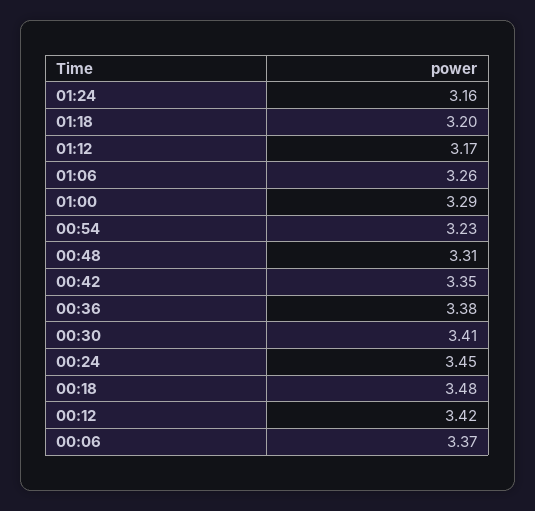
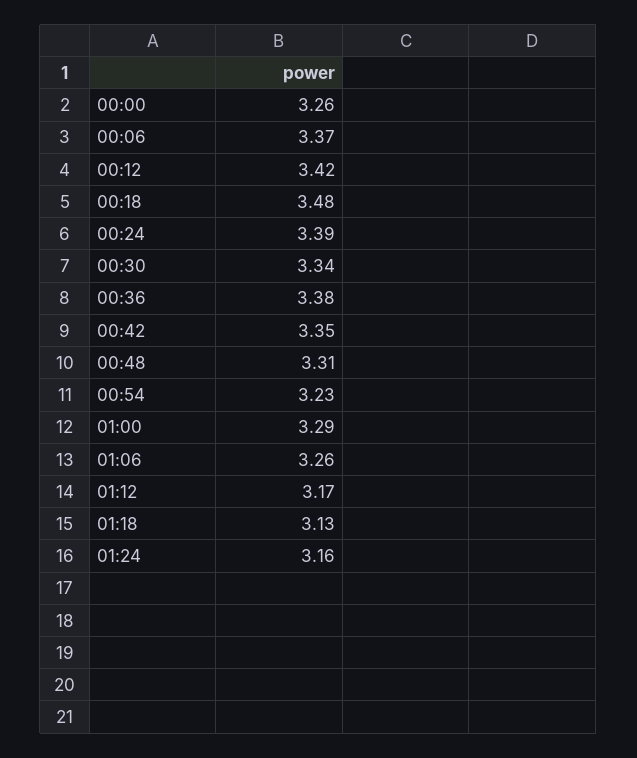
  {
    "01:24": 3.16,
-   "01:18": 3.2,
+   "01:18": 3.13,
    "01:12": 3.17,
    "01:06": 3.26,
    "01:00": 3.29,
    "00:54": 3.23,
    "00:48": 3.31,
    "00:42": 3.35,
    "00:36": 3.38,
-   "00:30": 3.41,
+   "00:30": 3.34,
-   "00:24": 3.45,
+   "00:24": 3.39,
    "00:18": 3.48,
    "00:12": 3.42,
-   "00:06": 3.37
+   "00:06": 3.37,
+   "00:00": 3.26
  }

